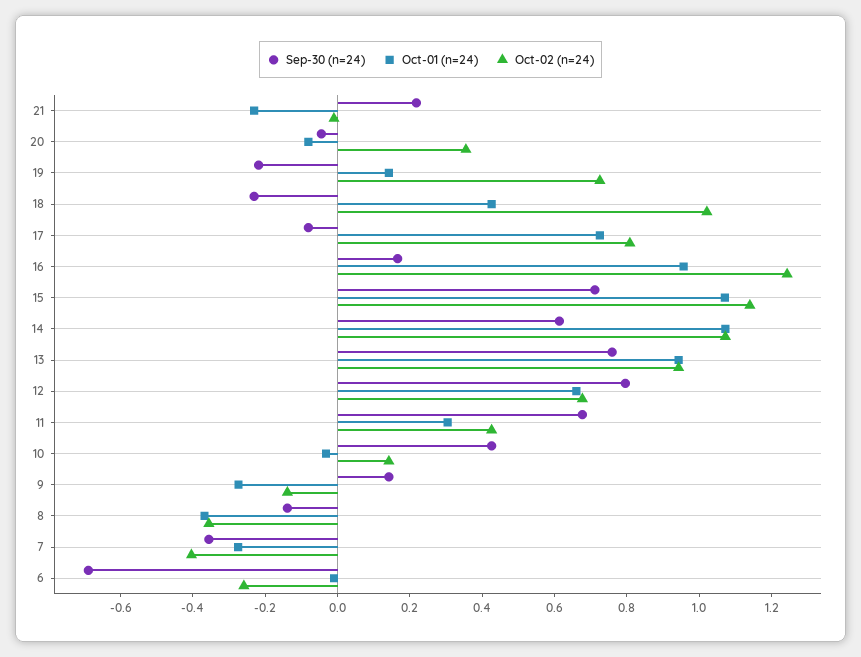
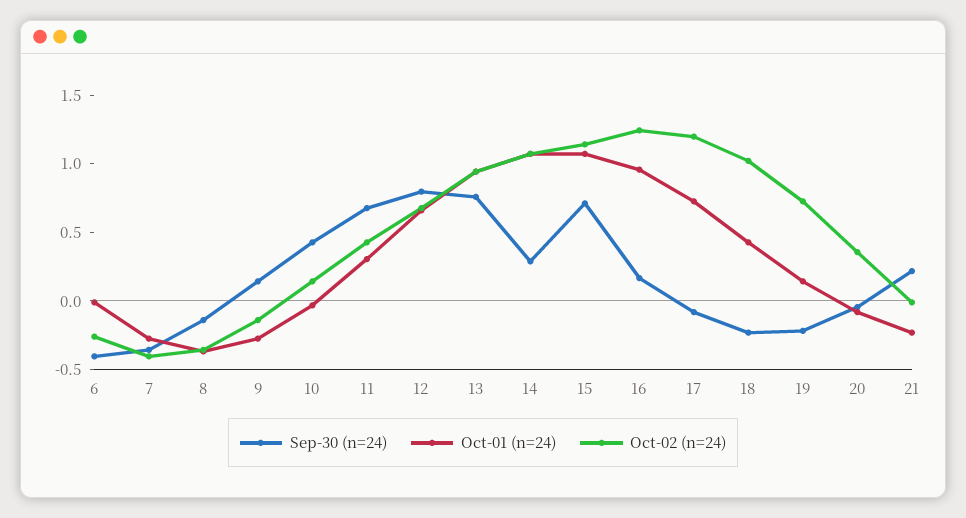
  {
    "Sep-30 (n=24)": {
      "21": 0.2,
      "20": -0.05,
      "19": -0.2,
      "18": -0.25,
      "17": -0.1,
      "16": 0.15,
      "15": 0.7,
-     "14": 0.6,
+     "14": 0.3,
      "13": 0.75,
      "12": 0.8,
      "11": 0.7,
      "10": 0.45,
      "9": 0.15,
      "8": -0.15,
      "7": -0.35,
-     "6": -0.7
+     "6": -0.4
    },
    "Oct-01 (n=24)": {
      "21": -0.25,
      "20": -0.1,
      "19": 0.15,
      "18": 0.45,
      "17": 0.75,
      "16": 0.95,
      "15": 1.05,
      "14": 1.05,
      "13": 0.95,
      "12": 0.65,
      "11": 0.3,
      "10": -0.05,
      "9": -0.25,
      "8": -0.35,
      "7": -0.3,
      "6": 0
    },
    "Oct-02 (n=24)": {
      "21": 0,
      "20": 0.35,
      "19": 0.75,
      "18": 1,
-     "17": 0.8,
+     "17": 1.2,
      "16": 1.25,
      "15": 1.15,
      "14": 1.05,
      "13": 0.95,
      "12": 0.7,
      "11": 0.45,
      "10": 0.15,
      "9": -0.15,
      "8": -0.35,
      "7": -0.4,
      "6": -0.25
    }
  }

